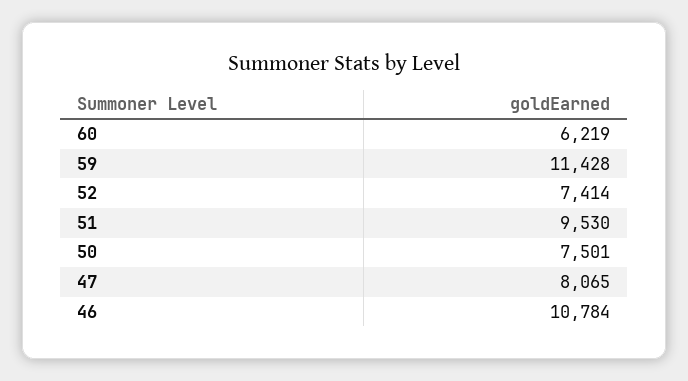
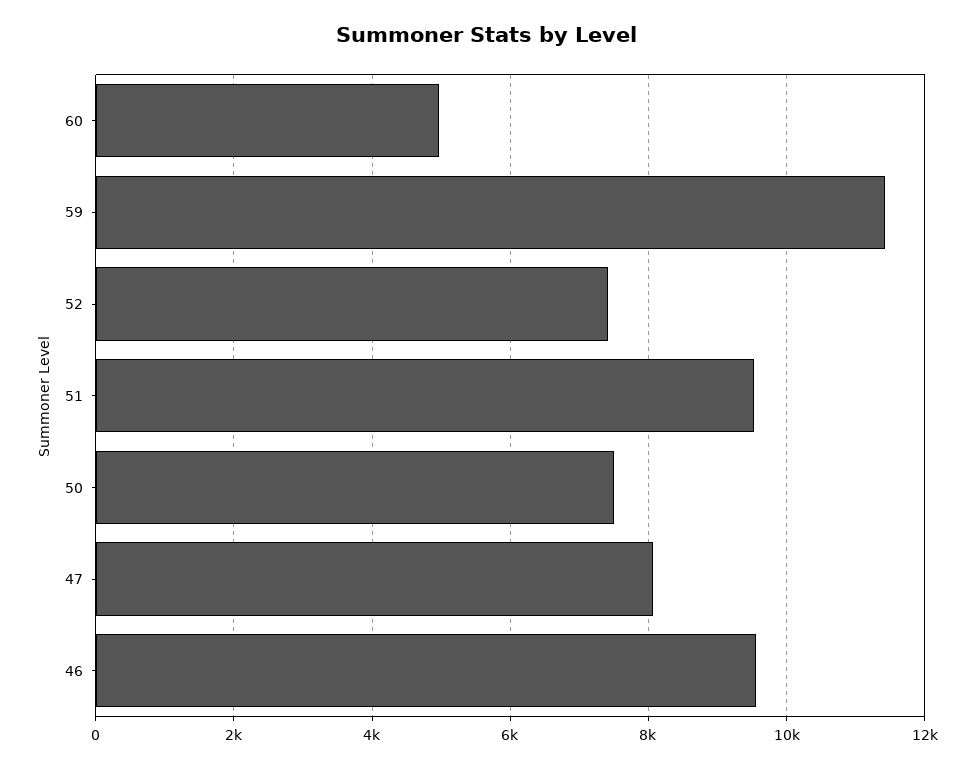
  {
-   "60": 6219,
+   "60": 5000,
    "59": 11428,
    "52": 7414,
    "51": 9530,
    "50": 7501,
    "47": 8065,
-   "46": 10784
+   "46": 9600
  }

